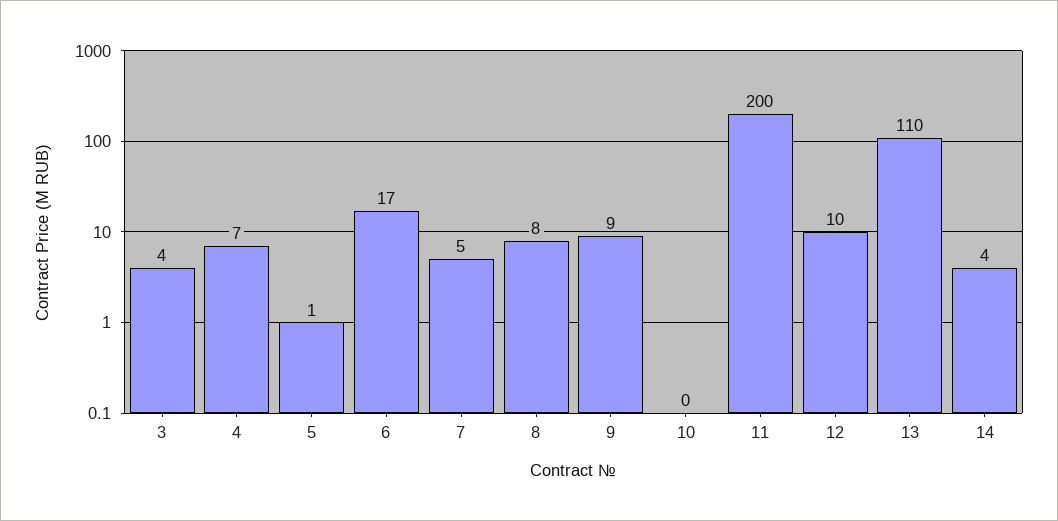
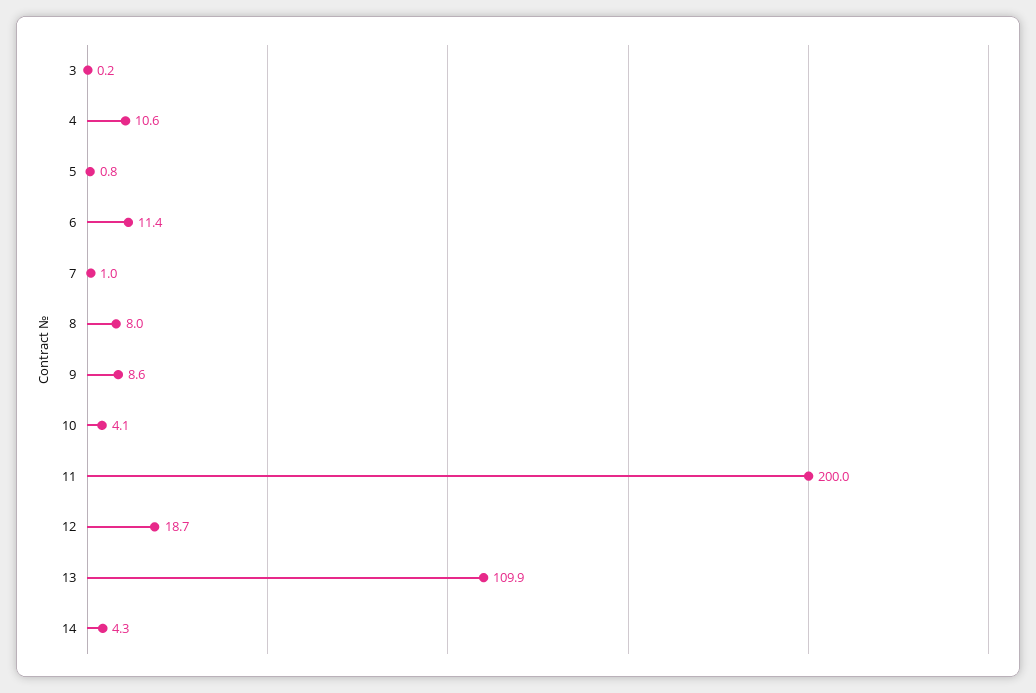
  {
-   "3": 4,
+   "3": 0.2,
-   "4": 7,
+   "4": 10.6,
    "5": 0.8,
-   "6": 17,
+   "6": 11.4,
-   "7": 5,
+   "7": 1,
    "8": 8,
    "9": 8.6,
-   "10": 0,
+   "10": 4.1,
    "11": 200,
-   "12": 10,
+   "12": 18.7,
    "13": 109.9,
    "14": 4.3
  }

